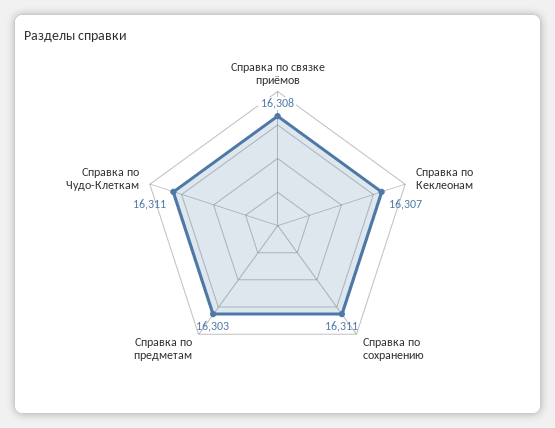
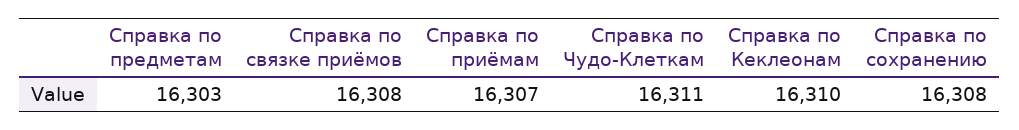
  {
    "Справка по связке приёмов": 16308,
-   "Справка по Кеклеонам": 16307,
+   "Справка по Кеклеонам": 16310,
-   "Справка по сохранению": 16311,
+   "Справка по сохранению": 16308,
    "Справка по предметам": 16303,
-   "Справка по Чудо-Клеткам": 16311
+   "Справка по Чудо-Клеткам": 16311,
+   "Справка по приёмам": 16307
  }

